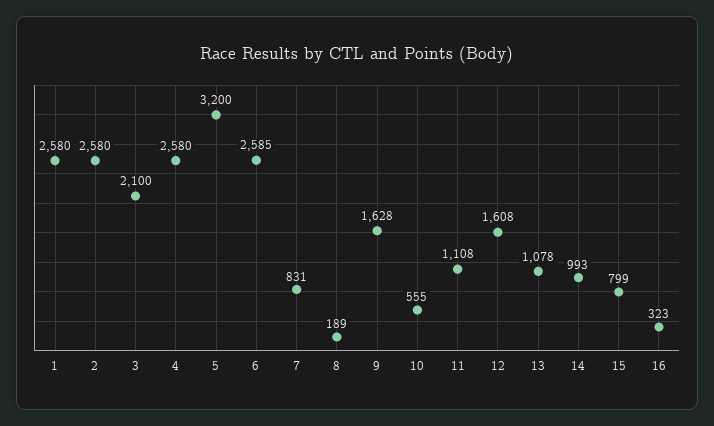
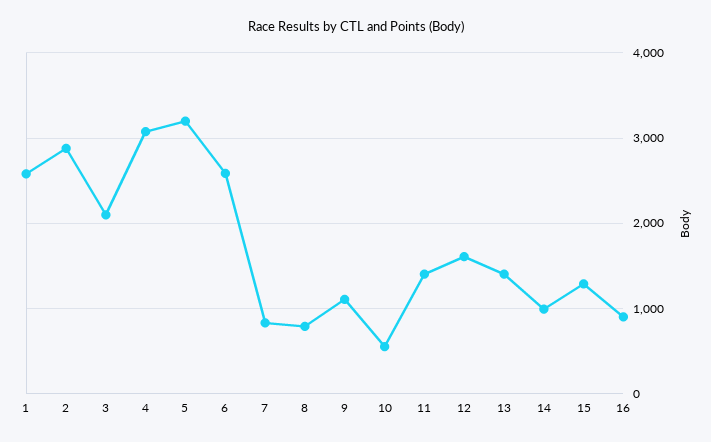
  {
    "1": 2580,
-   "2": 2580,
+   "2": 2900,
    "3": 2100,
-   "4": 2580,
+   "4": 3100,
    "5": 3200,
    "6": 2585,
    "7": 831,
-   "8": 189,
+   "8": 800,
-   "9": 1628,
+   "9": 1100,
    "10": 555,
-   "11": 1108,
+   "11": 1400,
    "12": 1608,
-   "13": 1078,
+   "13": 1400,
    "14": 993,
-   "15": 799,
+   "15": 1300,
-   "16": 323
+   "16": 900
  }

